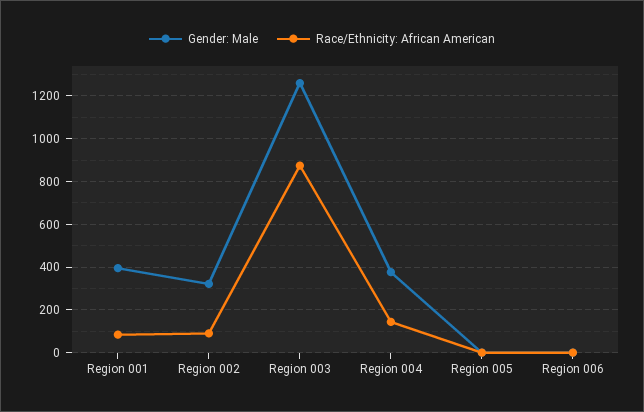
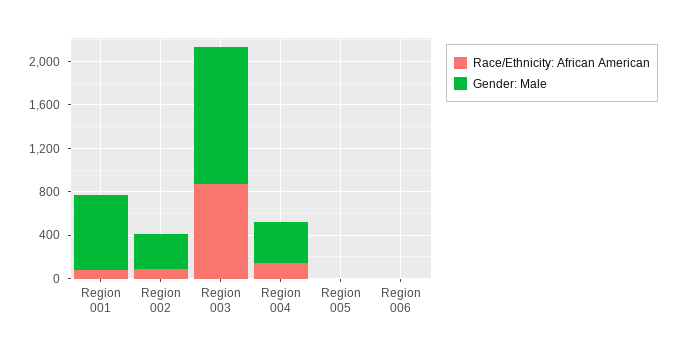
  {
    "Gender: Male": {
-     "Region 001": 400,
+     "Region 001": 700,
      "Region 002": 300,
      "Region 003": 1250,
      "Region 004": 400,
      "Region 005": 0,
      "Region 006": 0
    },
    "Race/Ethnicity: African American": {
      "Region 001": 100,
      "Region 002": 100,
      "Region 003": 850,
      "Region 004": 150,
      "Region 005": 0,
      "Region 006": 0
    }
  }

